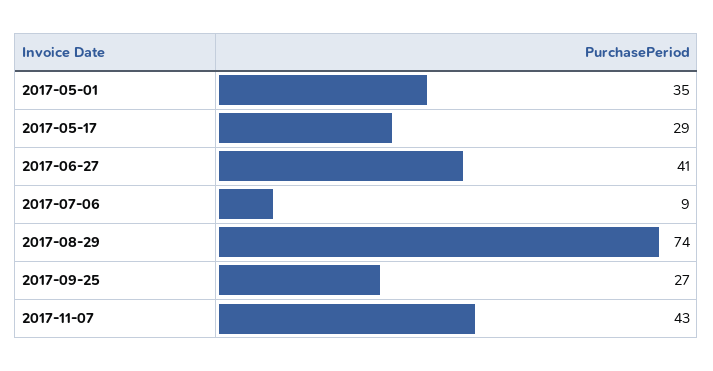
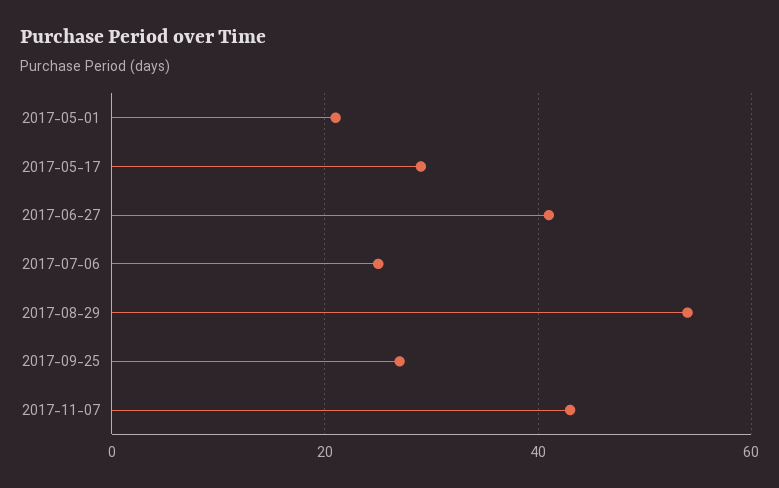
  {
-   "2017-05-01": 35,
+   "2017-05-01": 20,
    "2017-05-17": 29,
    "2017-06-27": 41,
-   "2017-07-06": 9,
+   "2017-07-06": 25,
-   "2017-08-29": 74,
+   "2017-08-29": 55,
    "2017-09-25": 27,
    "2017-11-07": 43
  }

